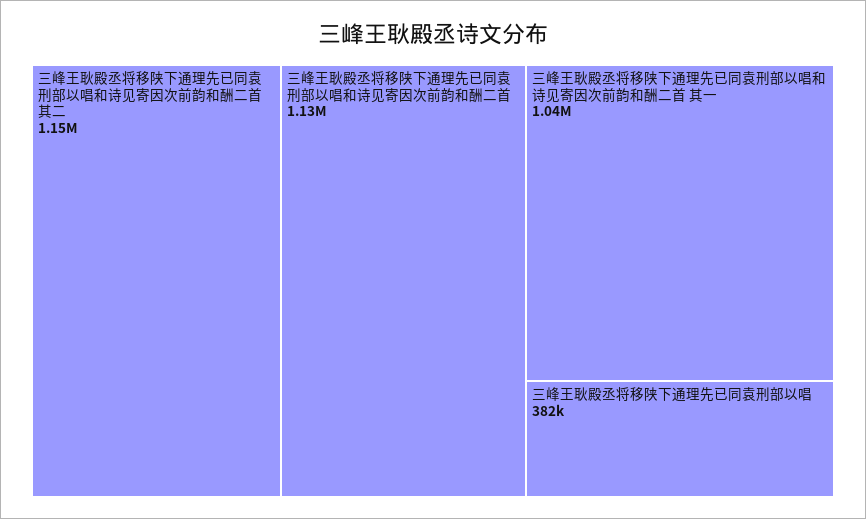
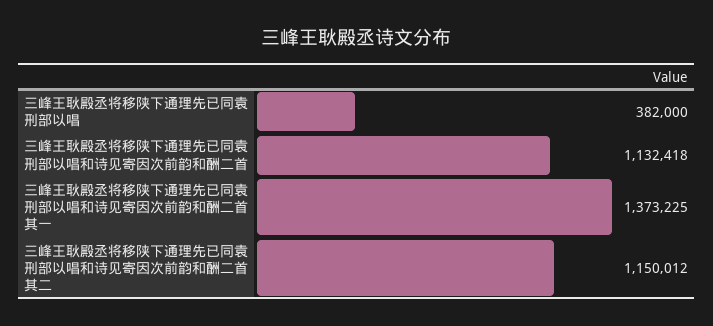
  {
    "三峰王耿殿丞将移陕下通理先已同袁刑部以唱和诗见寄因次前韵和酬二首 其二": 1150012,
    "三峰王耿殿丞将移陕下通理先已同袁刑部以唱和诗见寄因次前韵和酬二首": 1132418,
-   "三峰王耿殿丞将移陕下通理先已同袁刑部以唱和诗见寄因次前韵和酬二首 其一": 1040000,
+   "三峰王耿殿丞将移陕下通理先已同袁刑部以唱和诗见寄因次前韵和酬二首 其一": 1373225,
    "三峰王耿殿丞将移陕下通理先已同袁刑部以唱": 382000
  }

